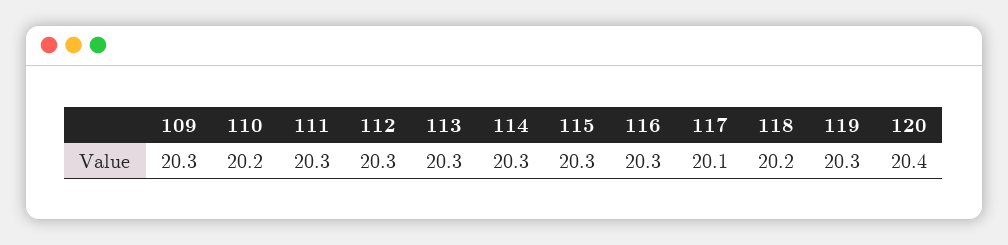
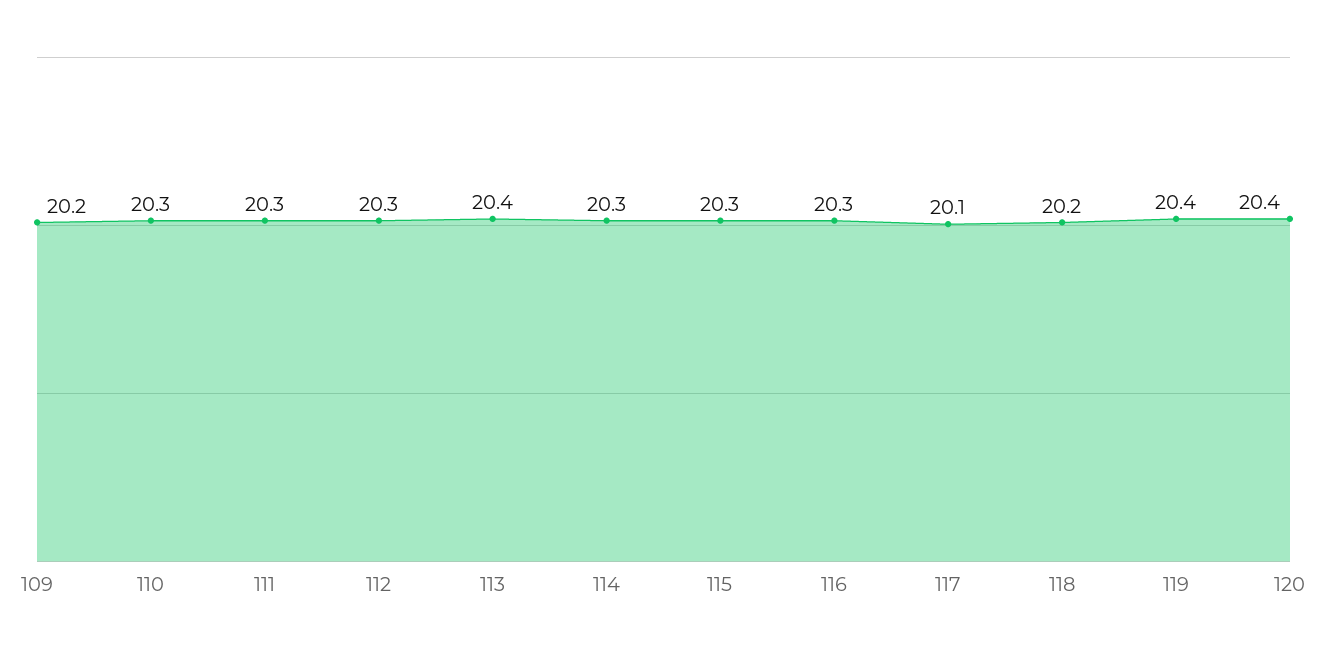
  {
-   "109": 20.3,
+   "109": 20.2,
-   "110": 20.2,
+   "110": 20.3,
    "111": 20.3,
    "112": 20.3,
-   "113": 20.3,
+   "113": 20.4,
    "114": 20.3,
    "115": 20.3,
    "116": 20.3,
    "117": 20.1,
    "118": 20.2,
-   "119": 20.3,
+   "119": 20.4,
    "120": 20.4
  }

